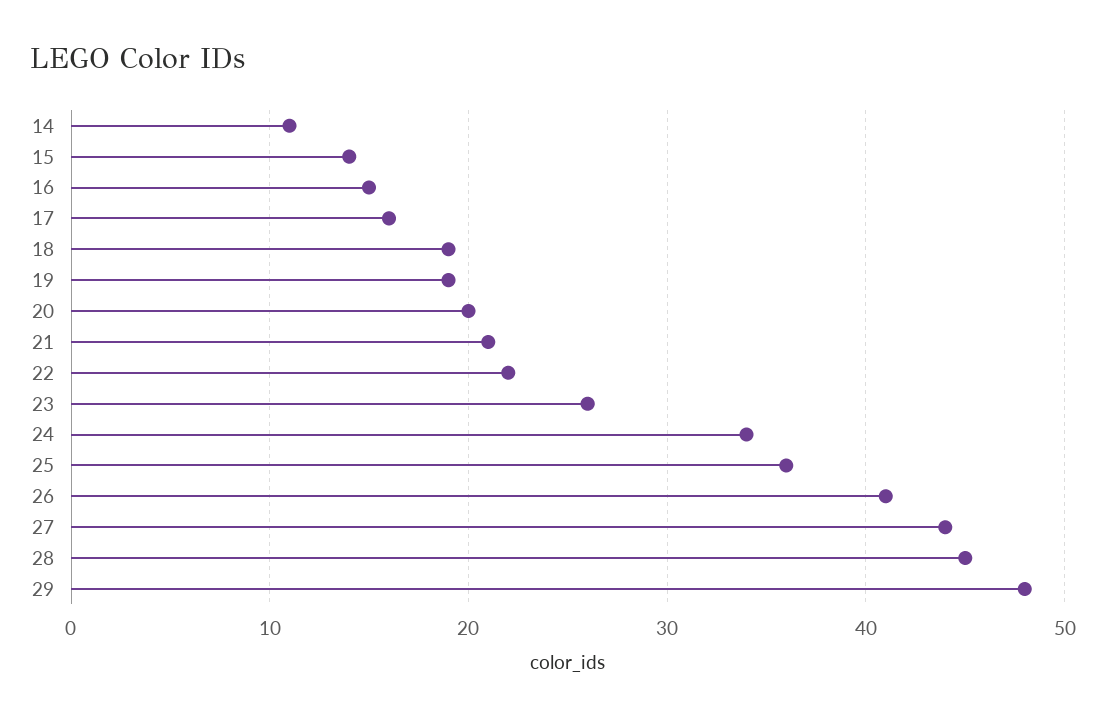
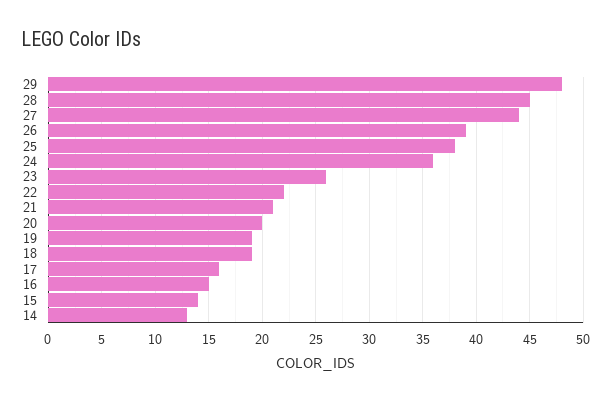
  {
-   "14": 11,
+   "14": 13,
    "15": 14,
    "16": 15,
    "17": 16,
    "18": 19,
    "19": 19,
    "20": 20,
    "21": 21,
    "22": 22,
    "23": 26,
-   "24": 34,
+   "24": 36,
-   "25": 36,
+   "25": 38,
-   "26": 41,
+   "26": 39,
    "27": 44,
    "28": 45,
    "29": 48
  }

